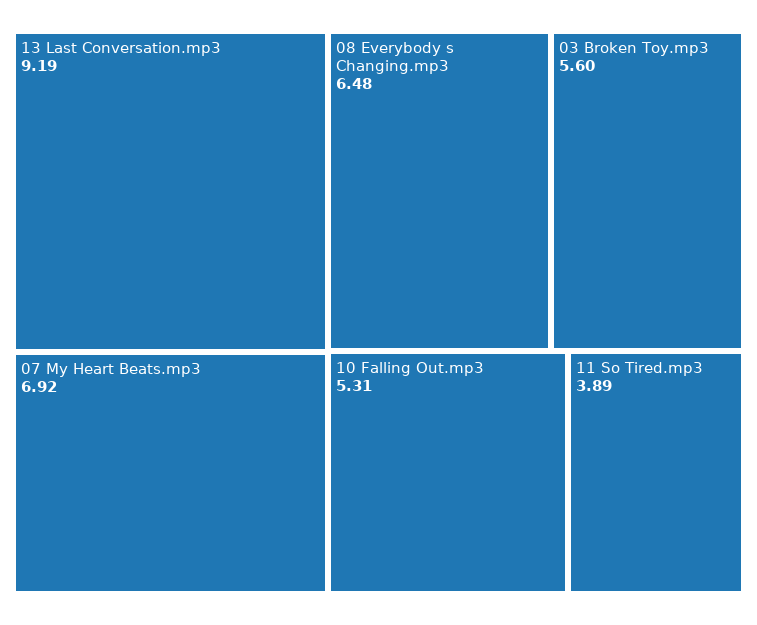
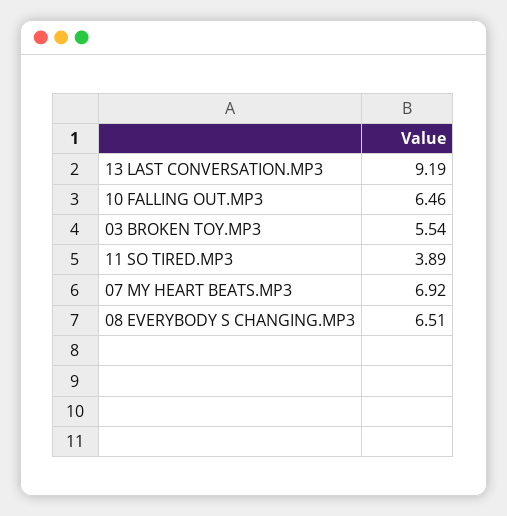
  {
    "13 Last Conversation.mp3": 9.19,
    "07 My Heart Beats.mp3": 6.92,
-   "08 Everybody s Changing.mp3": 6.48,
+   "08 Everybody s Changing.mp3": 6.51,
-   "03 Broken Toy.mp3": 5.6,
+   "03 Broken Toy.mp3": 5.54,
-   "10 Falling Out.mp3": 5.31,
+   "10 Falling Out.mp3": 6.46,
    "11 So Tired.mp3": 3.89
  }

